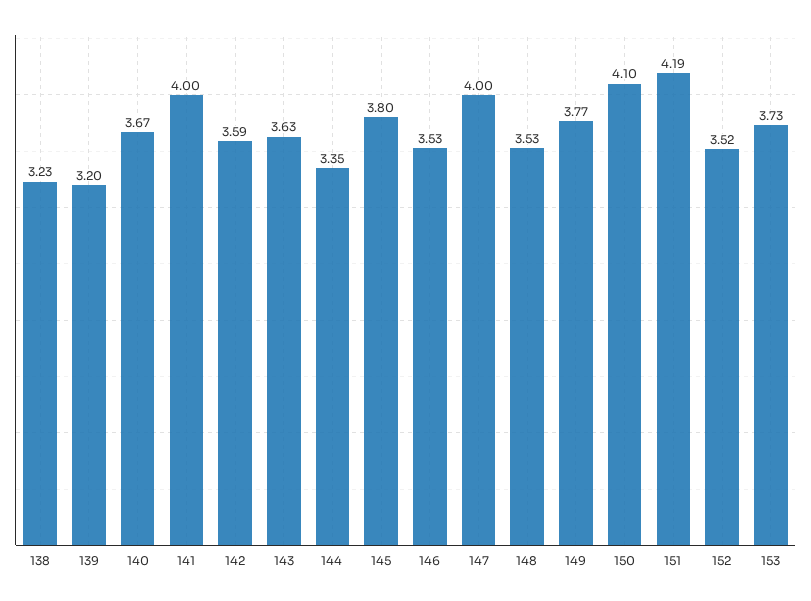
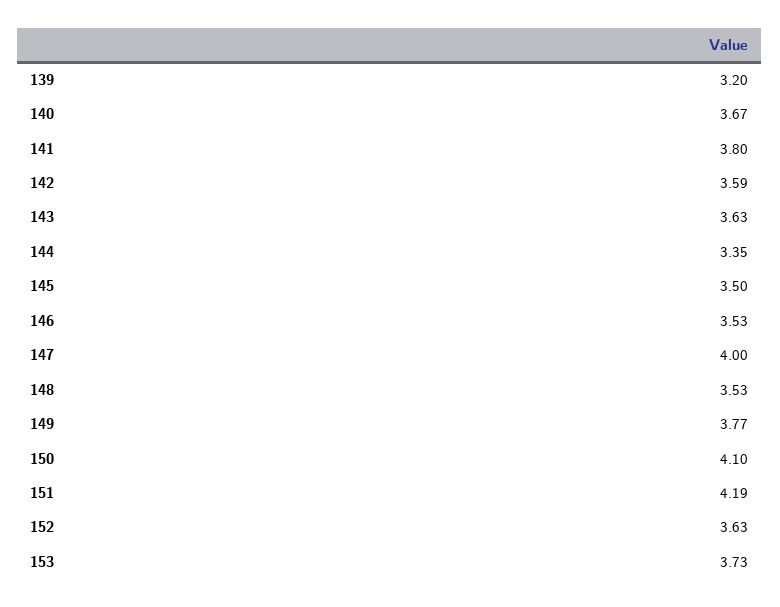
  {
-   "138": 3.23,
    "139": 3.2,
    "140": 3.67,
-   "141": 4,
+   "141": 3.8,
    "142": 3.59,
    "143": 3.63,
    "144": 3.35,
-   "145": 3.8,
+   "145": 3.5,
    "146": 3.53,
    "147": 4,
    "148": 3.53,
    "149": 3.77,
    "150": 4.1,
    "151": 4.19,
-   "152": 3.52,
+   "152": 3.63,
    "153": 3.73
  }

